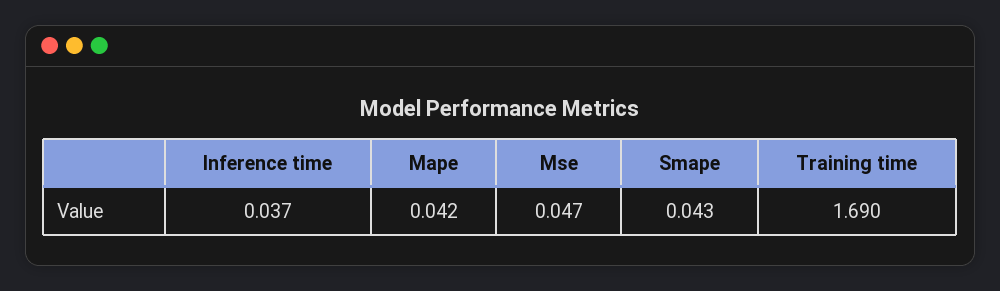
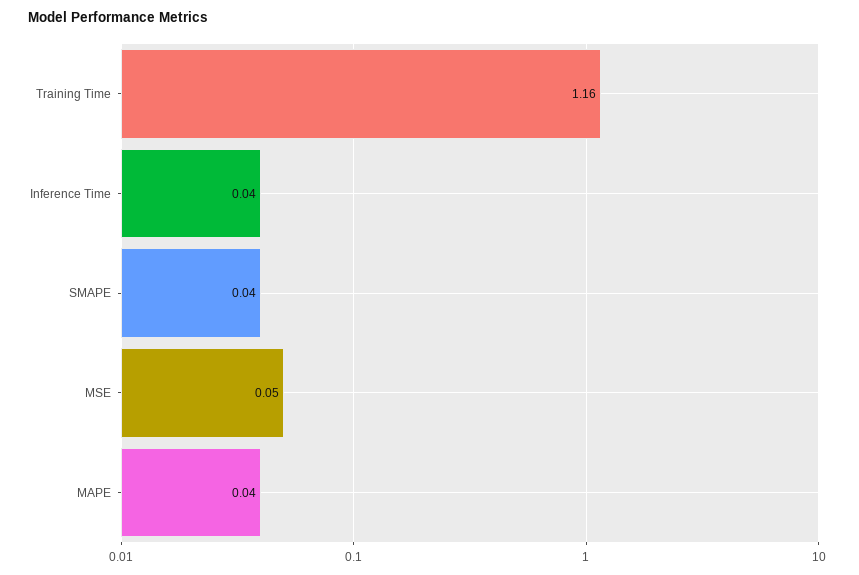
  {
    "Inference time": 0.037,
    "Mape": 0.042,
    "Mse": 0.047,
    "Smape": 0.043,
-   "Training time": 1.69
+   "Training time": 1.16
  }

